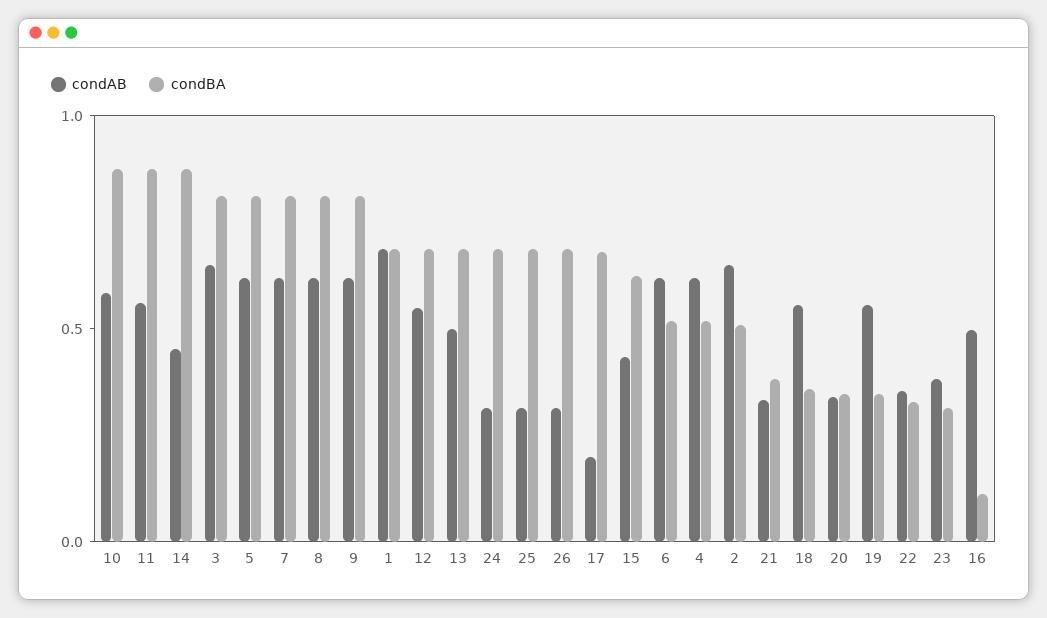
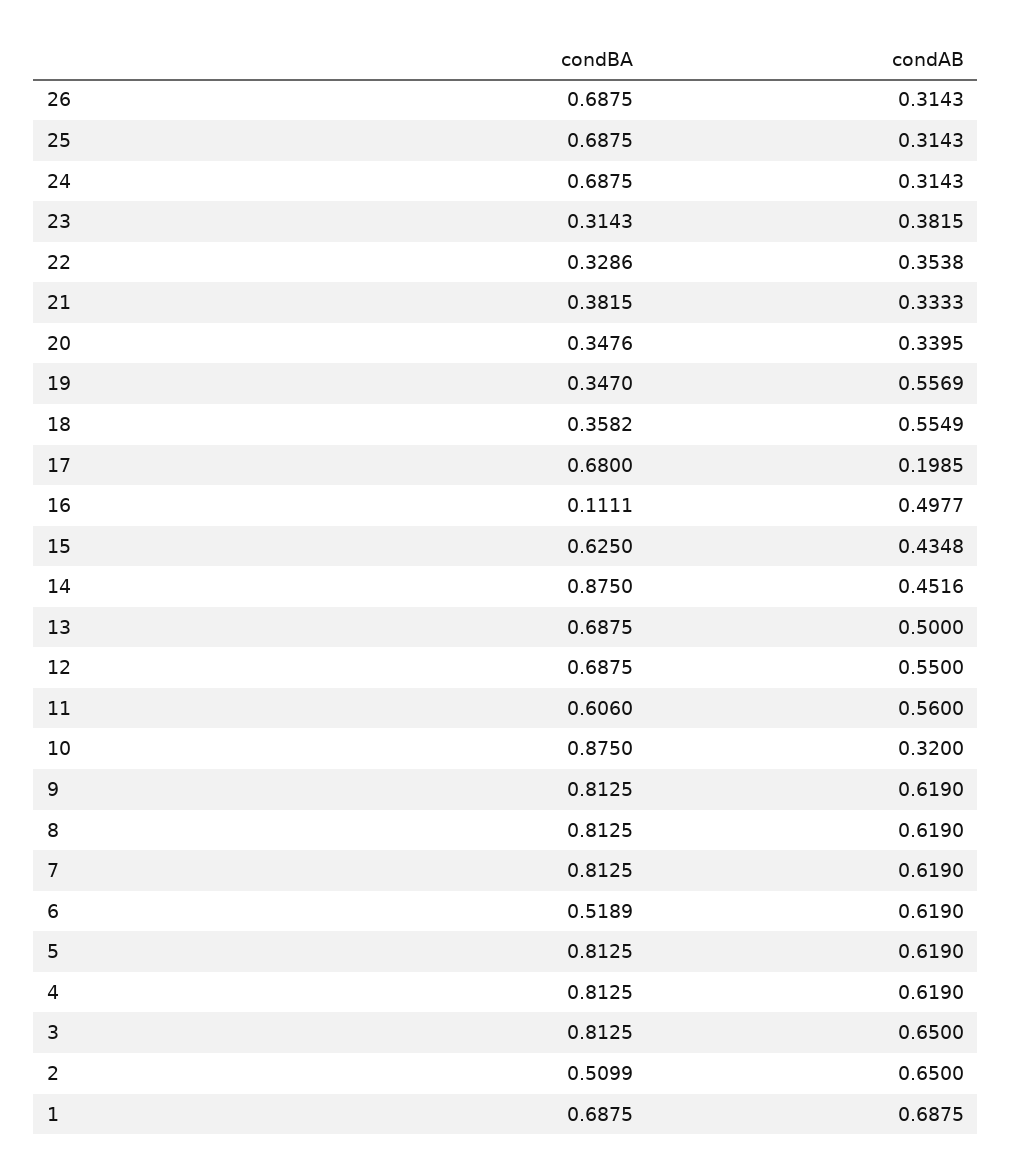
  {
    "condAB": {
-     "10": 0.6,
+     "10": 0.32,
      "11": 0.56,
      "14": 0.4516,
      "3": 0.65,
      "5": 0.619,
      "7": 0.619,
      "8": 0.619,
      "9": 0.619,
      "1": 0.6875,
      "12": 0.55,
      "13": 0.5,
      "24": 0.3143,
      "25": 0.3143,
      "26": 0.3143,
      "17": 0.1985,
      "15": 0.4348,
      "6": 0.619,
      "4": 0.619,
      "2": 0.65,
      "21": 0.3333,
      "18": 0.5549,
      "20": 0.3395,
      "19": 0.5569,
      "22": 0.3538,
      "23": 0.3815,
      "16": 0.4977
    },
    "condBA": {
      "10": 0.875,
-     "11": 0.9,
+     "11": 0.606,
      "14": 0.875,
      "3": 0.8125,
      "5": 0.8125,
      "7": 0.8125,
      "8": 0.8125,
      "9": 0.8125,
      "1": 0.6875,
      "12": 0.6875,
      "13": 0.6875,
      "24": 0.6875,
      "25": 0.6875,
      "26": 0.6875,
      "17": 0.68,
      "15": 0.625,
      "6": 0.5189,
-     "4": 0.5,
+     "4": 0.8125,
      "2": 0.5099,
      "21": 0.3815,
      "18": 0.3582,
      "20": 0.3476,
      "19": 0.347,
      "22": 0.3286,
      "23": 0.3143,
      "16": 0.1111
    }
  }

